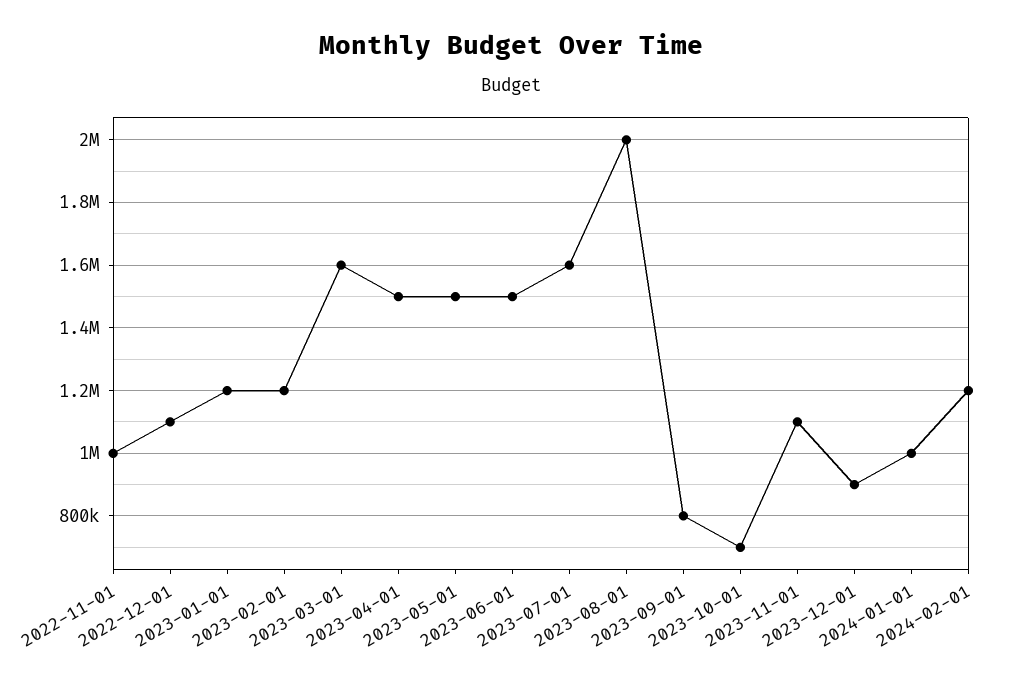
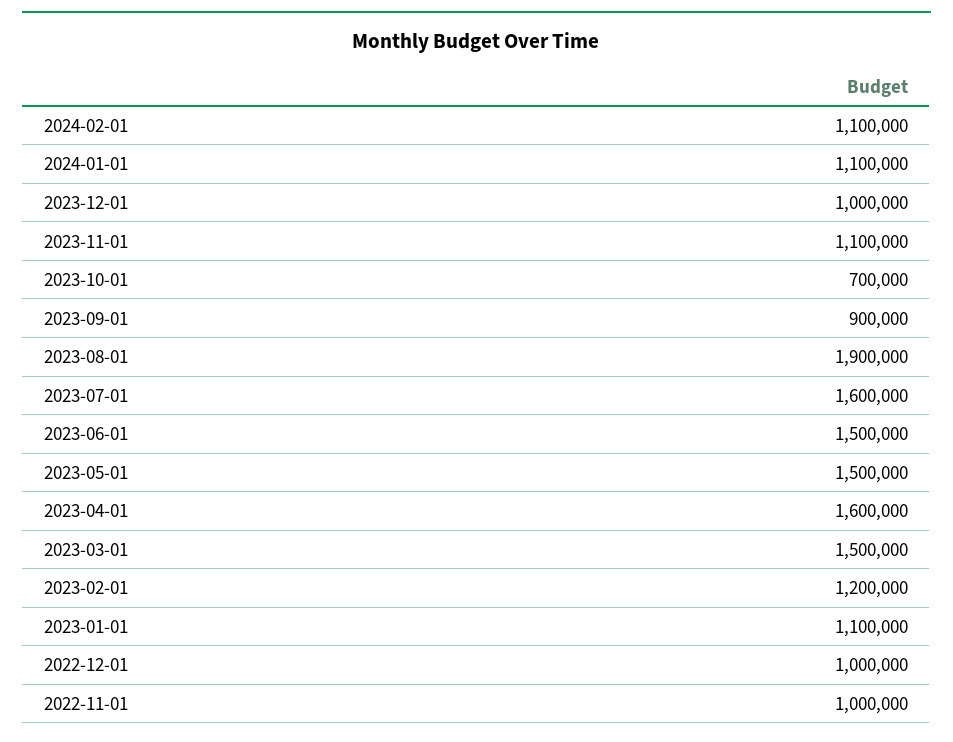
  {
    "2022-11-01": 1000000,
-   "2022-12-01": 1100000,
+   "2022-12-01": 1000000,
-   "2023-01-01": 1200000,
+   "2023-01-01": 1100000,
    "2023-02-01": 1200000,
-   "2023-03-01": 1600000,
+   "2023-03-01": 1500000,
-   "2023-04-01": 1500000,
+   "2023-04-01": 1600000,
    "2023-05-01": 1500000,
    "2023-06-01": 1500000,
    "2023-07-01": 1600000,
-   "2023-08-01": 2000000,
+   "2023-08-01": 1900000,
-   "2023-09-01": 800000,
+   "2023-09-01": 900000,
    "2023-10-01": 700000,
    "2023-11-01": 1100000,
-   "2023-12-01": 900000,
+   "2023-12-01": 1000000,
-   "2024-01-01": 1000000,
+   "2024-01-01": 1100000,
-   "2024-02-01": 1200000
+   "2024-02-01": 1100000
  }

